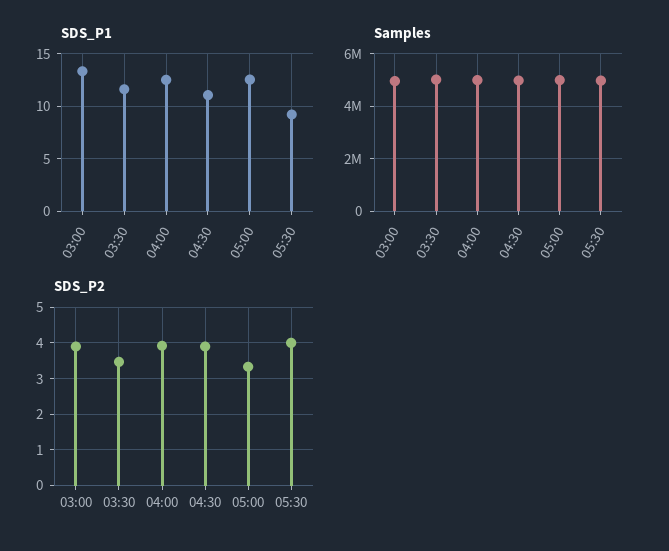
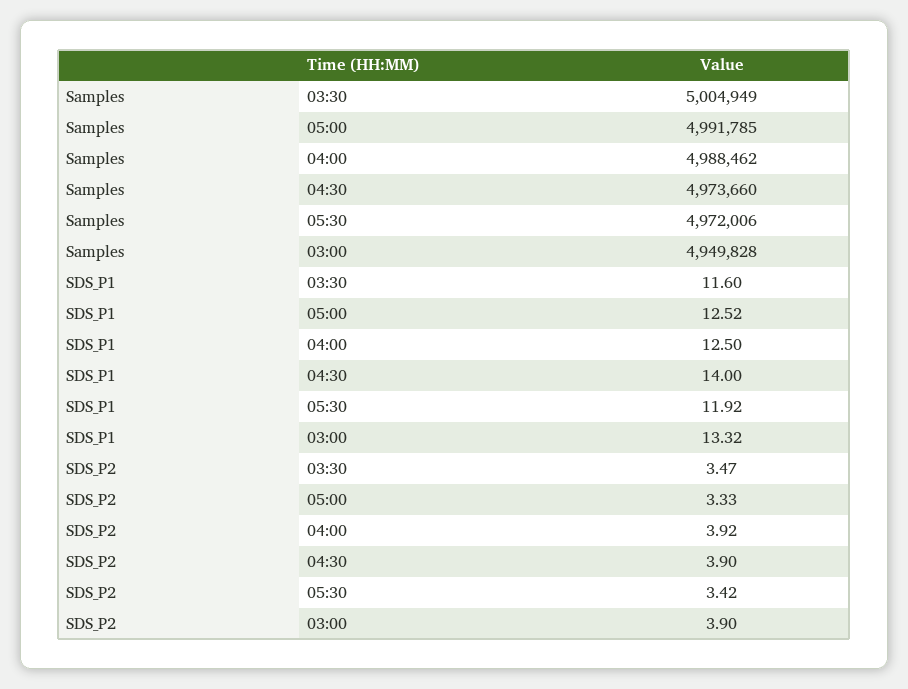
  {
    "SDS_P1": {
      "03:00": 13.32,
      "03:30": 11.6,
      "04:00": 12.5,
-     "04:30": 11,
+     "04:30": 14,
      "05:00": 12.52,
-     "05:30": 9
+     "05:30": 11.92
    },
    "Samples": {
      "03:00": 4949828,
      "03:30": 5004949,
      "04:00": 4988462,
      "04:30": 4973660,
      "05:00": 4991785,
      "05:30": 4972006
    },
    "SDS_P2": {
      "03:00": 3.9,
      "03:30": 3.47,
      "04:00": 3.92,
      "04:30": 3.9,
      "05:00": 3.33,
-     "05:30": 4
+     "05:30": 3.42
    }
  }

